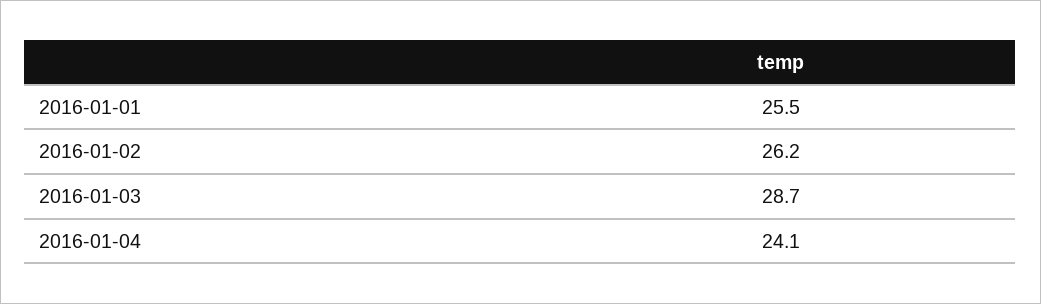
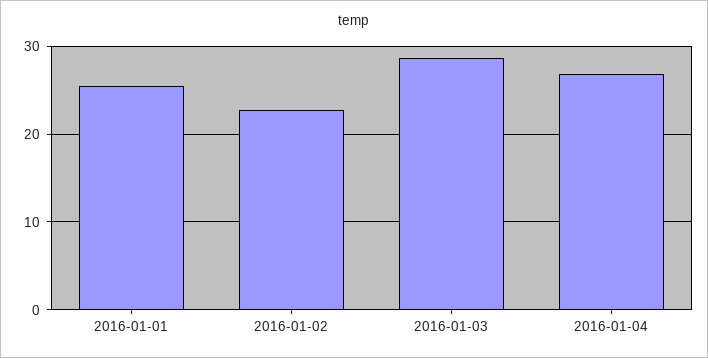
  {
    "2016-01-01": 25.5,
-   "2016-01-02": 26.2,
+   "2016-01-02": 23,
    "2016-01-03": 28.7,
-   "2016-01-04": 24.1
+   "2016-01-04": 27
  }

